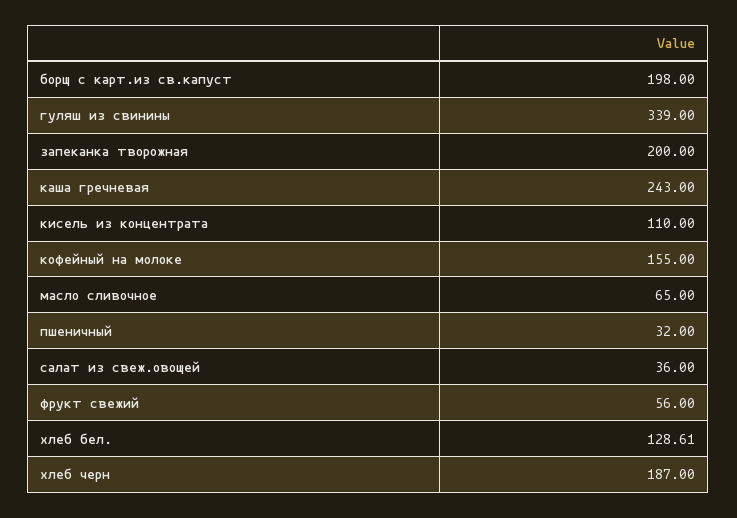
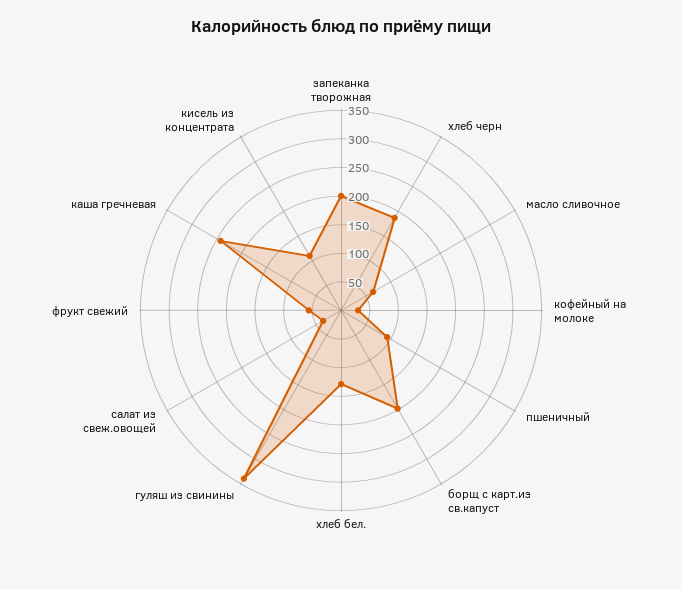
  {
    "борщ с карт.из св.капуст": 198,
    "гуляш из свинины": 339,
    "запеканка творожная": 200,
    "каша гречневая": 243,
    "кисель из концентрата": 110,
-   "кофейный на молоке": 155,
+   "кофейный на молоке": 25,
    "масло сливочное": 65,
-   "пшеничный": 32,
+   "пшеничный": 100,
    "салат из свеж.овощей": 36,
    "фрукт свежий": 56,
    "хлеб бел.": 128.61,
    "хлеб черн": 187
  }

